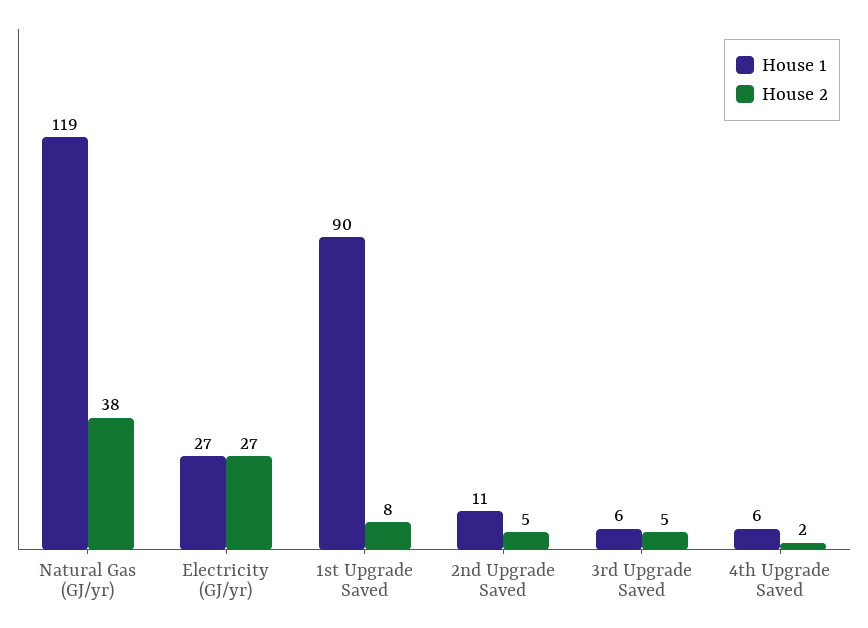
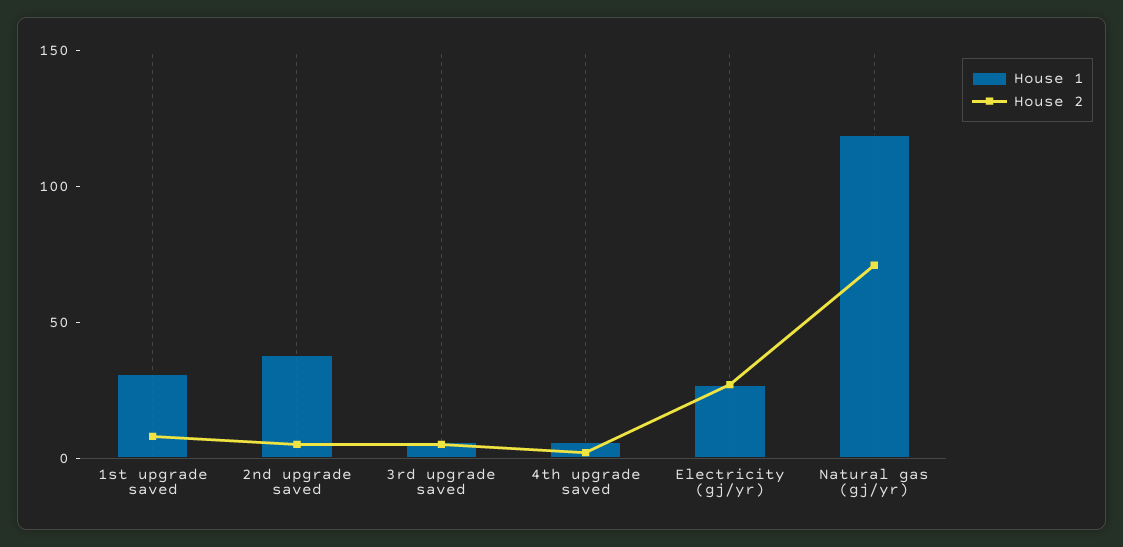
  {
    "House 1": {
      "Natural Gas (GJ/yr)": 119,
      "Electricity (GJ/yr)": 27,
-     "1st Upgrade Saved": 90,
+     "1st Upgrade Saved": 30,
-     "2nd Upgrade Saved": 11,
+     "2nd Upgrade Saved": 40,
      "3rd Upgrade Saved": 6,
      "4th Upgrade Saved": 6
    },
    "House 2": {
-     "Natural Gas (GJ/yr)": 38,
+     "Natural Gas (GJ/yr)": 70,
      "Electricity (GJ/yr)": 27,
      "1st Upgrade Saved": 8,
      "2nd Upgrade Saved": 5,
      "3rd Upgrade Saved": 5,
      "4th Upgrade Saved": 2
    }
  }

